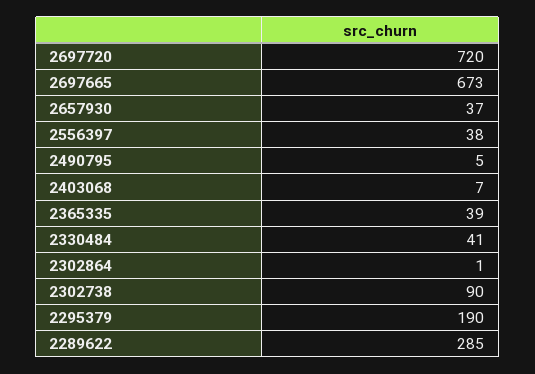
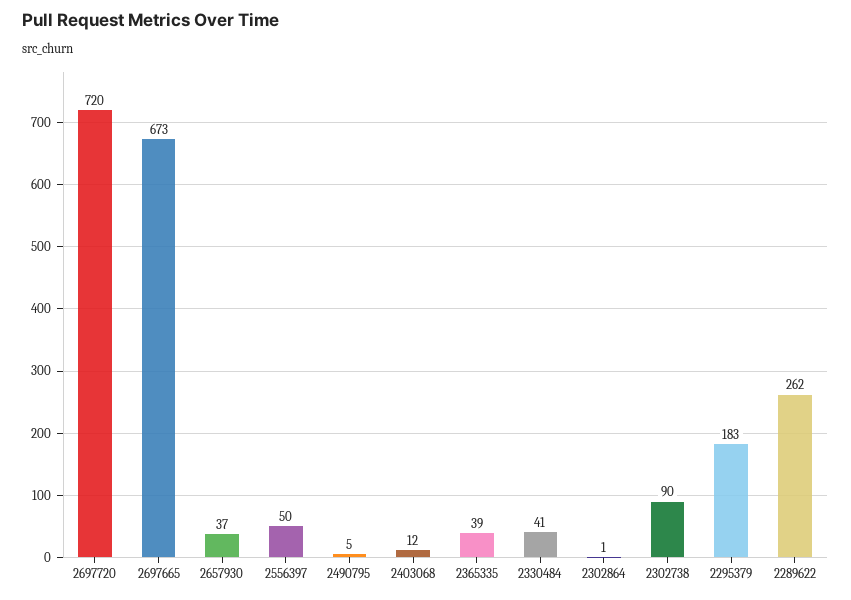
  {
    "2697720": 720,
    "2697665": 673,
    "2657930": 37,
-   "2556397": 38,
+   "2556397": 50,
    "2490795": 5,
-   "2403068": 7,
+   "2403068": 12,
    "2365335": 39,
    "2330484": 41,
    "2302864": 1,
    "2302738": 90,
-   "2295379": 190,
+   "2295379": 183,
-   "2289622": 285
+   "2289622": 262
  }

